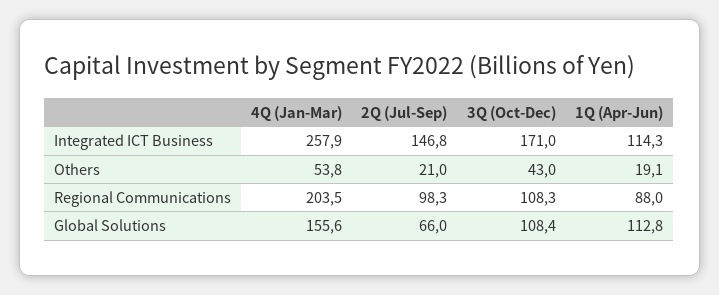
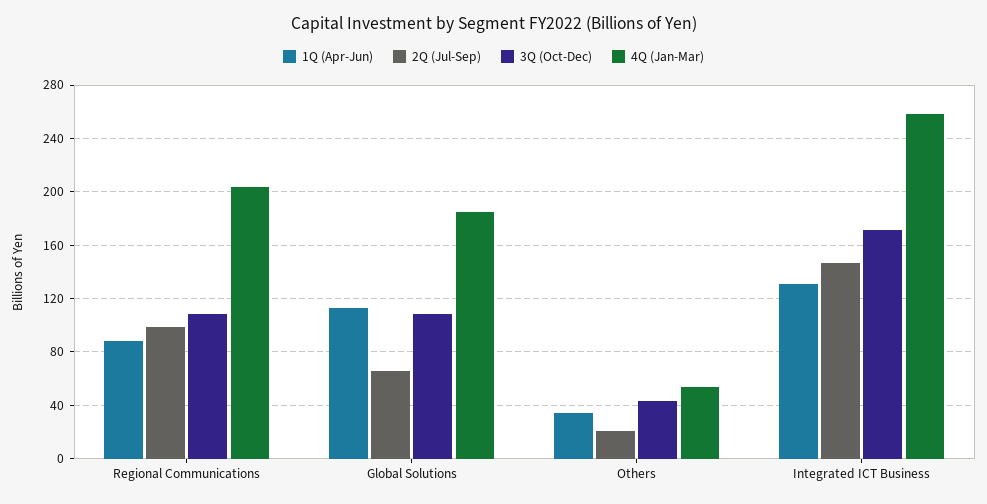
  {
    "4Q (Jan-Mar)": {
      "Integrated ICT Business": 257.9,
      "Others": 53.8,
      "Regional Communications": 203.5,
-     "Global Solutions": 155.6
+     "Global Solutions": 185
    },
    "2Q (Jul-Sep)": {
      "Integrated ICT Business": 146.8,
      "Others": 21,
      "Regional Communications": 98.3,
      "Global Solutions": 66
    },
    "3Q (Oct-Dec)": {
      "Integrated ICT Business": 171,
      "Others": 43,
      "Regional Communications": 108.3,
      "Global Solutions": 108.4
    },
    "1Q (Apr-Jun)": {
-     "Integrated ICT Business": 114.3,
+     "Integrated ICT Business": 130,
-     "Others": 19.1,
+     "Others": 35,
      "Regional Communications": 88,
      "Global Solutions": 112.8
    }
  }

